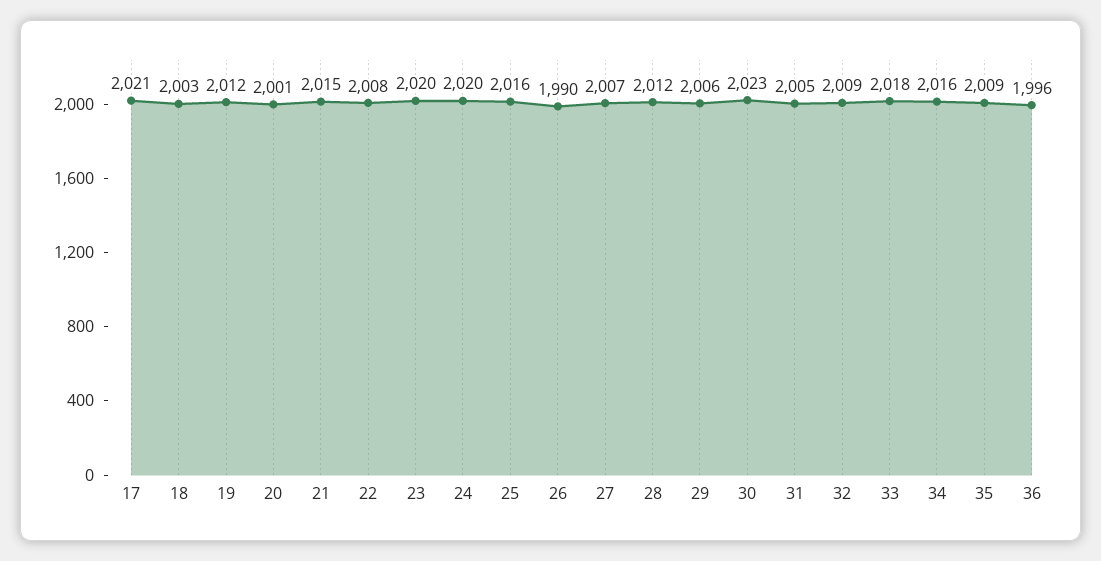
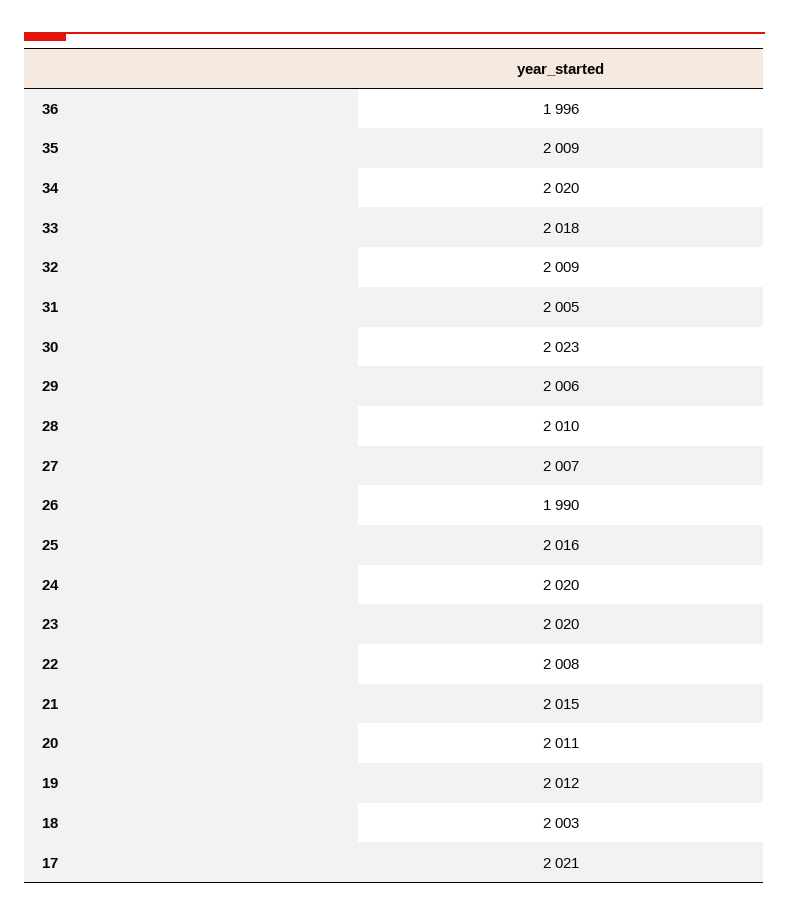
  {
    "17": 2021,
    "18": 2003,
    "19": 2012,
-   "20": 2001,
+   "20": 2011,
    "21": 2015,
    "22": 2008,
    "23": 2020,
    "24": 2020,
    "25": 2016,
    "26": 1990,
    "27": 2007,
-   "28": 2012,
+   "28": 2010,
    "29": 2006,
    "30": 2023,
    "31": 2005,
    "32": 2009,
    "33": 2018,
-   "34": 2016,
+   "34": 2020,
    "35": 2009,
    "36": 1996
  }

